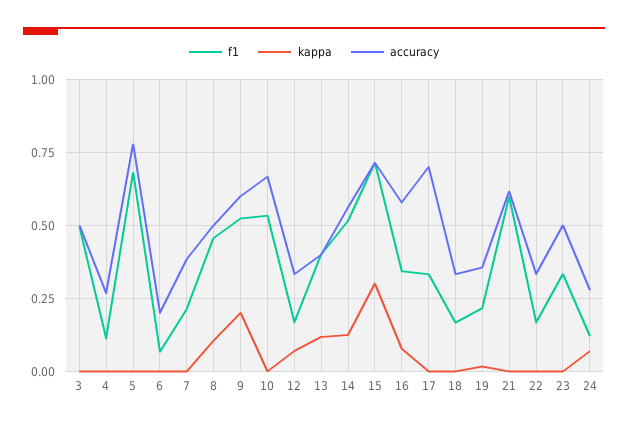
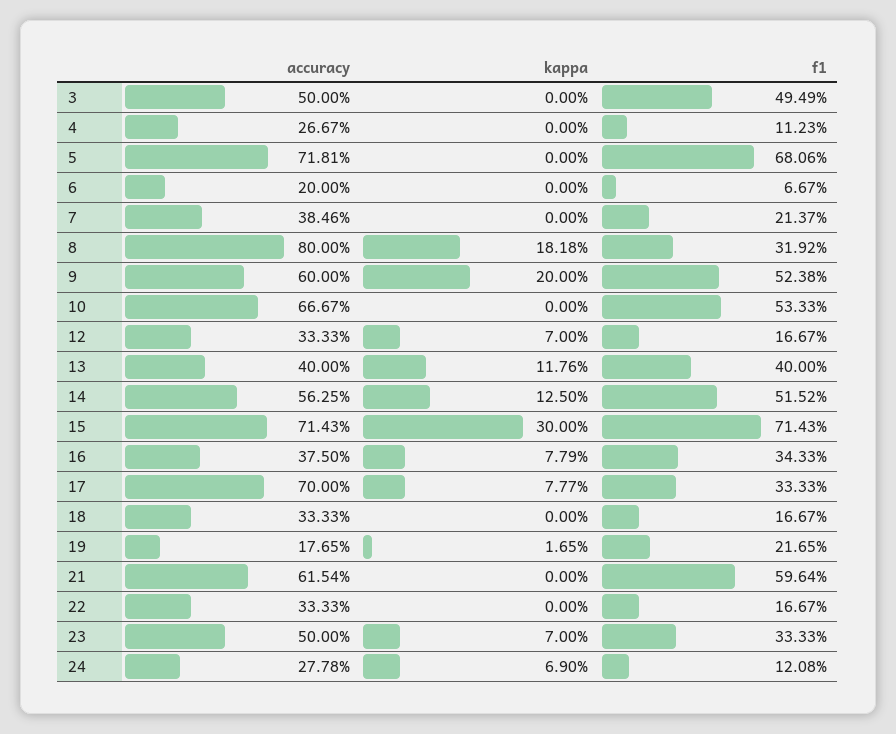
  {
    "f1": {
      "3": 0.4949,
      "4": 0.1123,
      "5": 0.6806,
      "6": 0.0667,
      "7": 0.2137,
-     "8": 0.45,
+     "8": 0.3192,
      "9": 0.5238,
      "10": 0.5333,
      "12": 0.1667,
      "13": 0.4,
      "14": 0.5152,
      "15": 0.7143,
      "16": 0.3433,
      "17": 0.3333,
      "18": 0.1667,
      "19": 0.2165,
      "21": 0.5964,
      "22": 0.1667,
      "23": 0.3333,
      "24": 0.1208
    },
    "kappa": {
      "3": 0,
      "4": 0,
      "5": 0,
      "6": 0,
      "7": 0,
-     "8": 0.1,
+     "8": 0.1818,
      "9": 0.2,
      "10": 0,
      "12": 0.07,
      "13": 0.1176,
      "14": 0.125,
      "15": 0.3,
      "16": 0.0779,
-     "17": 0,
+     "17": 0.0777,
      "18": 0,
      "19": 0.0165,
      "21": 0,
      "22": 0,
-     "23": 0,
+     "23": 0.07,
      "24": 0.069
    },
    "accuracy": {
      "3": 0.5,
      "4": 0.2667,
-     "5": 0.775,
+     "5": 0.7181,
      "6": 0.2,
      "7": 0.3846,
-     "8": 0.5,
+     "8": 0.8,
      "9": 0.6,
      "10": 0.6667,
      "12": 0.3333,
      "13": 0.4,
      "14": 0.5625,
      "15": 0.7143,
-     "16": 0.575,
+     "16": 0.375,
      "17": 0.7,
      "18": 0.3333,
-     "19": 0.35,
+     "19": 0.1765,
      "21": 0.6154,
      "22": 0.3333,
      "23": 0.5,
      "24": 0.2778
    }
  }

